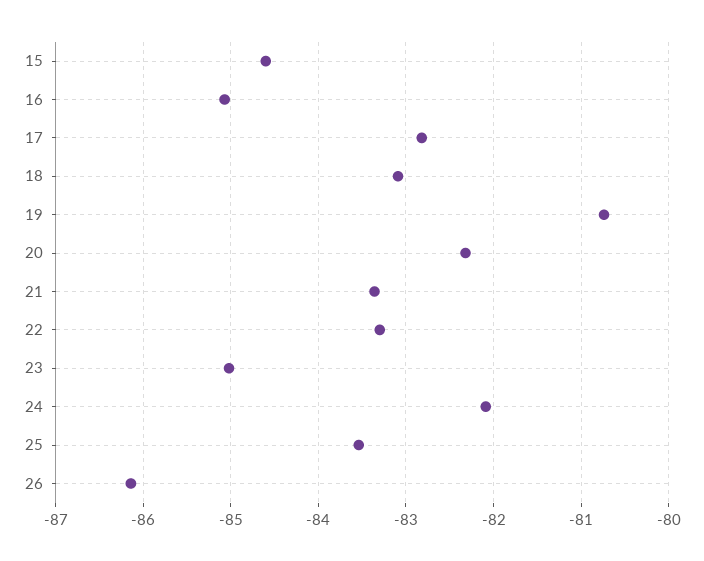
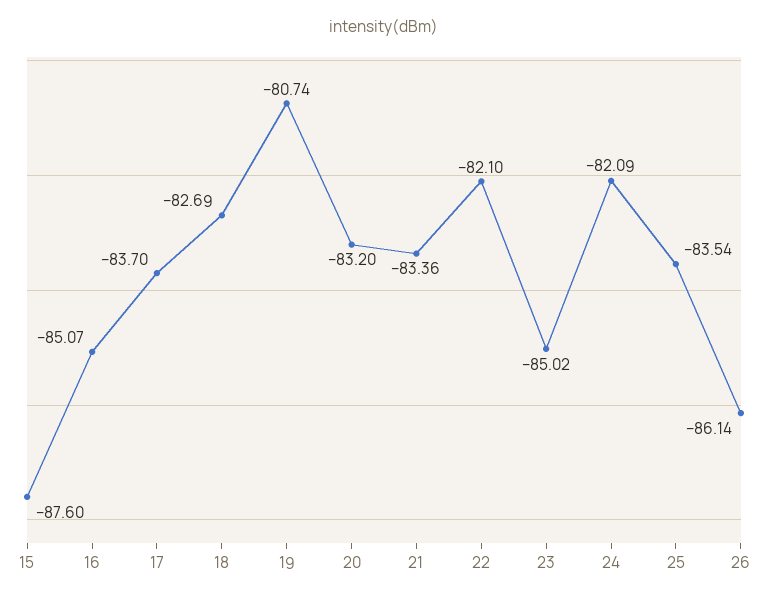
  {
-   "15": -84.6,
+   "15": -87.6,
    "16": -85.07,
-   "17": -82.8,
+   "17": -83.7,
-   "18": -83.1,
+   "18": -82.69,
    "19": -80.74,
-   "20": -82.3,
+   "20": -83.2,
    "21": -83.36,
-   "22": -83.3,
+   "22": -82.1,
    "23": -85.02,
    "24": -82.09,
    "25": -83.54,
    "26": -86.14
  }

